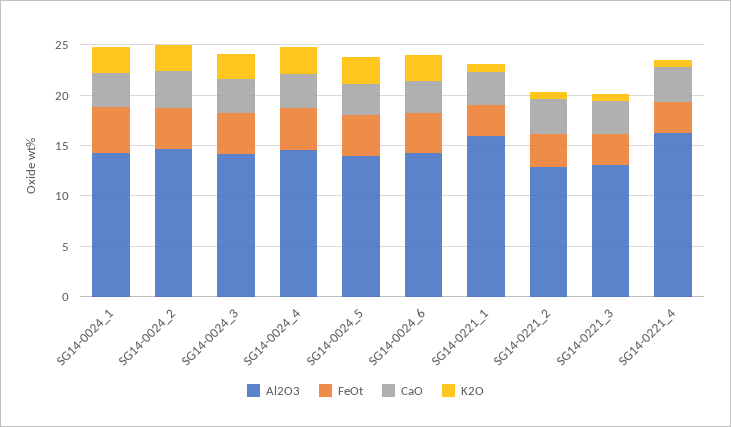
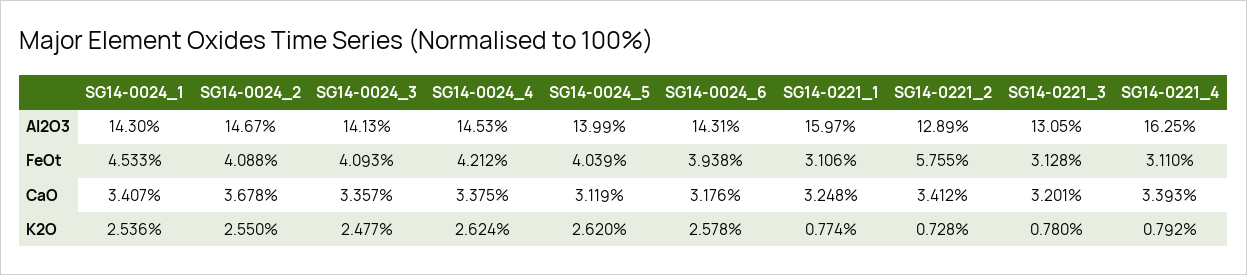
  {
    "Al2O3": {
      "SG14-0024_1": 14.3,
      "SG14-0024_2": 14.67,
      "SG14-0024_3": 14.13,
      "SG14-0024_4": 14.53,
      "SG14-0024_5": 13.99,
      "SG14-0024_6": 14.31,
      "SG14-0221_1": 15.97,
      "SG14-0221_2": 12.89,
      "SG14-0221_3": 13.05,
      "SG14-0221_4": 16.25
    },
    "FeOt": {
      "SG14-0024_1": 4.533,
      "SG14-0024_2": 4.088,
      "SG14-0024_3": 4.093,
      "SG14-0024_4": 4.212,
      "SG14-0024_5": 4.039,
      "SG14-0024_6": 3.938,
      "SG14-0221_1": 3.106,
-     "SG14-0221_2": 3,
+     "SG14-0221_2": 5.755,
      "SG14-0221_3": 3.128,
      "SG14-0221_4": 3.11
    },
    "CaO": {
      "SG14-0024_1": 3.407,
      "SG14-0024_2": 3.678,
      "SG14-0024_3": 3.357,
      "SG14-0024_4": 3.375,
      "SG14-0024_5": 3.119,
      "SG14-0024_6": 3.176,
      "SG14-0221_1": 3.248,
      "SG14-0221_2": 3.412,
      "SG14-0221_3": 3.201,
      "SG14-0221_4": 3.393
    },
    "K2O": {
      "SG14-0024_1": 2.536,
      "SG14-0024_2": 2.55,
      "SG14-0024_3": 2.477,
      "SG14-0024_4": 2.624,
      "SG14-0024_5": 2.62,
      "SG14-0024_6": 2.578,
      "SG14-0221_1": 0.774,
      "SG14-0221_2": 0.728,
      "SG14-0221_3": 0.78,
      "SG14-0221_4": 0.792
    }
  }

